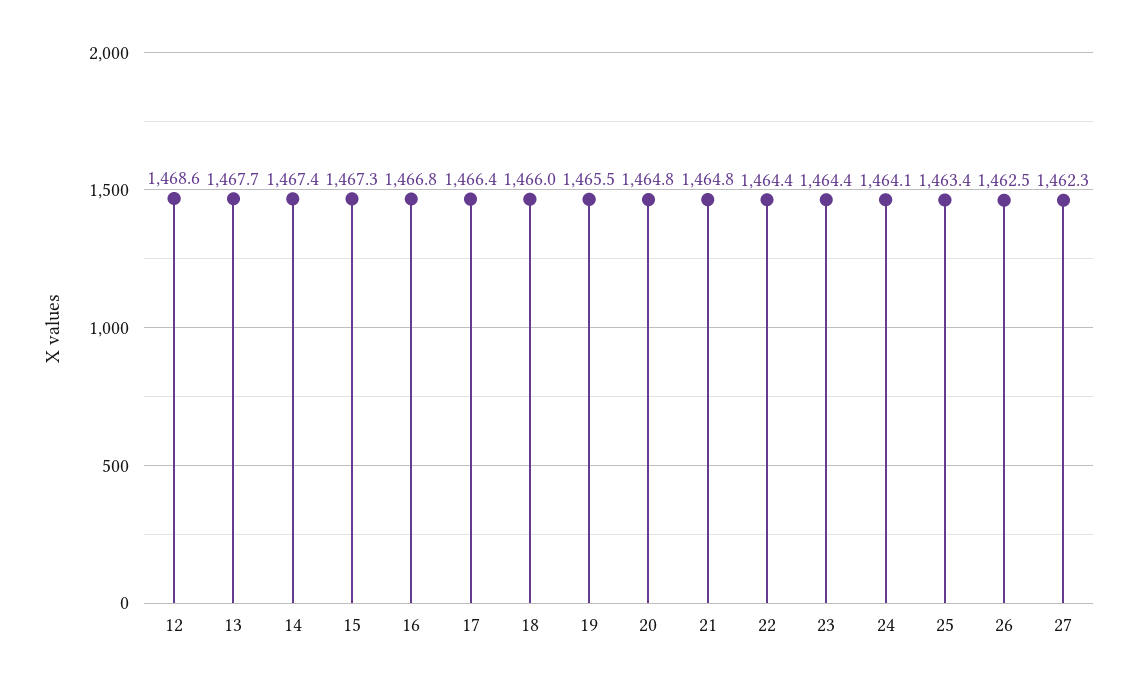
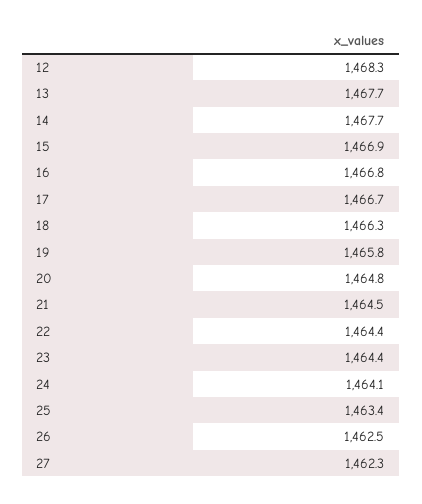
  {
-   "12": 1468.6,
+   "12": 1468.3,
    "13": 1467.7,
-   "14": 1467.4,
+   "14": 1467.7,
-   "15": 1467.3,
+   "15": 1466.9,
    "16": 1466.8,
-   "17": 1466.4,
+   "17": 1466.7,
-   "18": 1466,
+   "18": 1466.3,
-   "19": 1465.5,
+   "19": 1465.8,
    "20": 1464.8,
-   "21": 1464.8,
+   "21": 1464.5,
    "22": 1464.4,
    "23": 1464.4,
    "24": 1464.1,
    "25": 1463.4,
    "26": 1462.5,
    "27": 1462.3
  }

